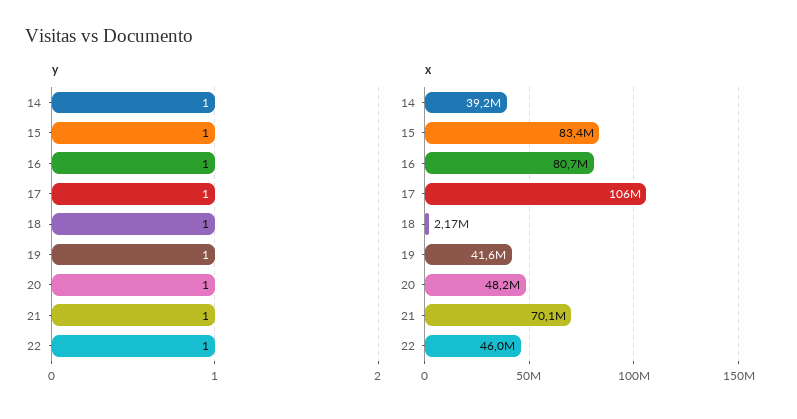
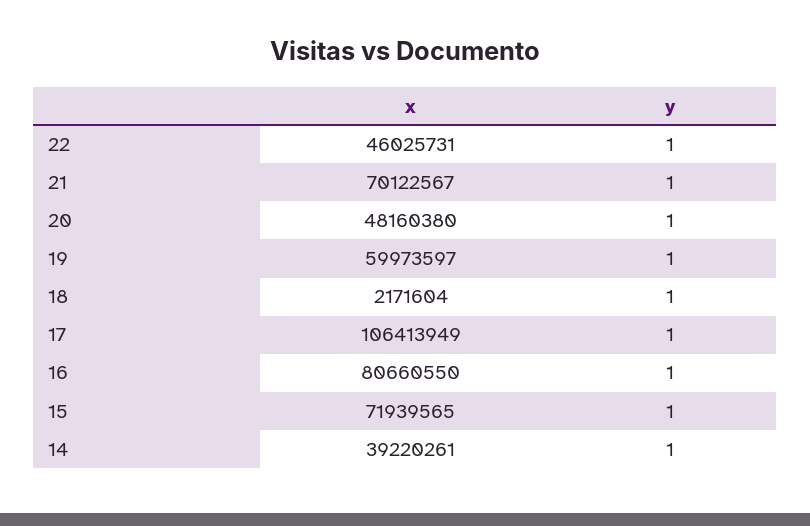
  {
    "y": {
      "14": 1,
      "15": 1,
      "16": 1,
      "17": 1,
      "18": 1,
      "19": 1,
      "20": 1,
      "21": 1,
      "22": 1
    },
    "x": {
      "14": 39220261,
-     "15": 83400000,
+     "15": 71939565,
      "16": 80660550,
      "17": 106413949,
      "18": 2171604,
-     "19": 41600000,
+     "19": 59973597,
      "20": 48160380,
      "21": 70122567,
      "22": 46025731
    }
  }

